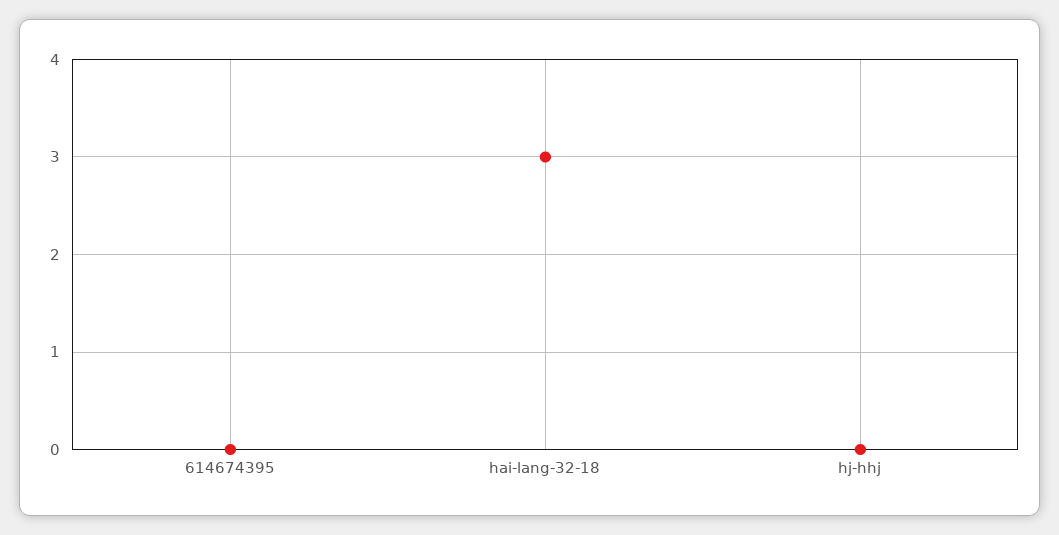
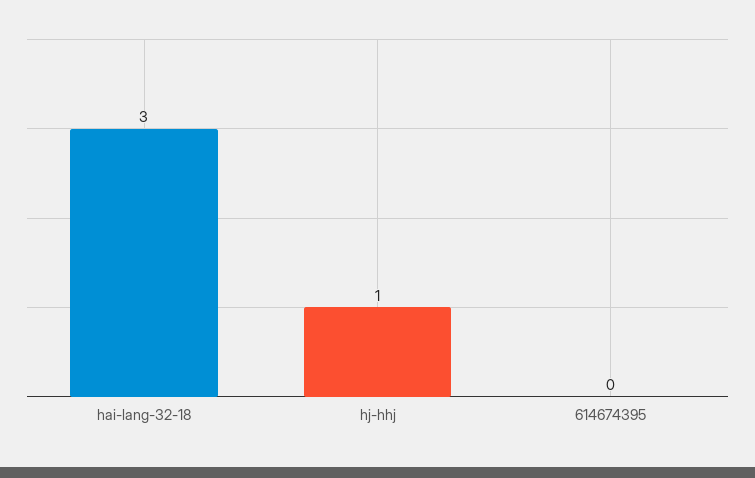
  {
    "614674395": 0,
    "hai-lang-32-18": 3,
-   "hj-hhj": 0
+   "hj-hhj": 1
  }

